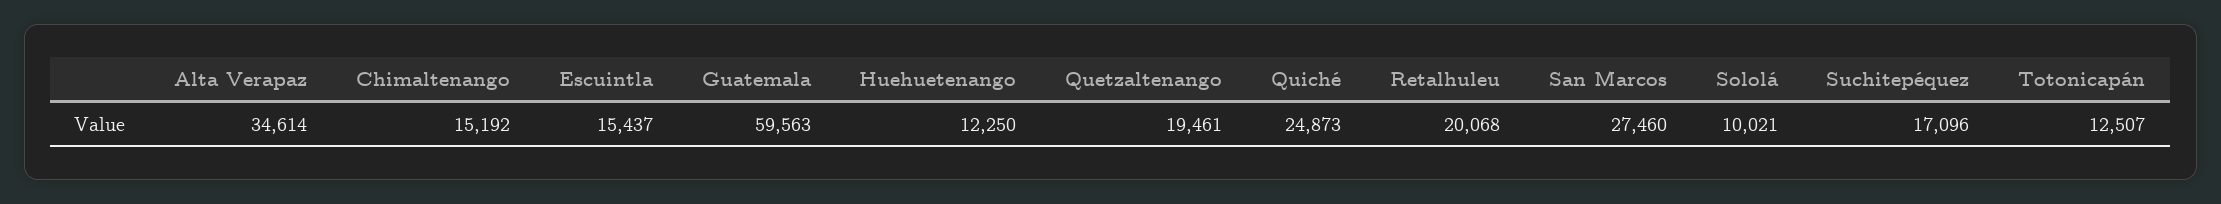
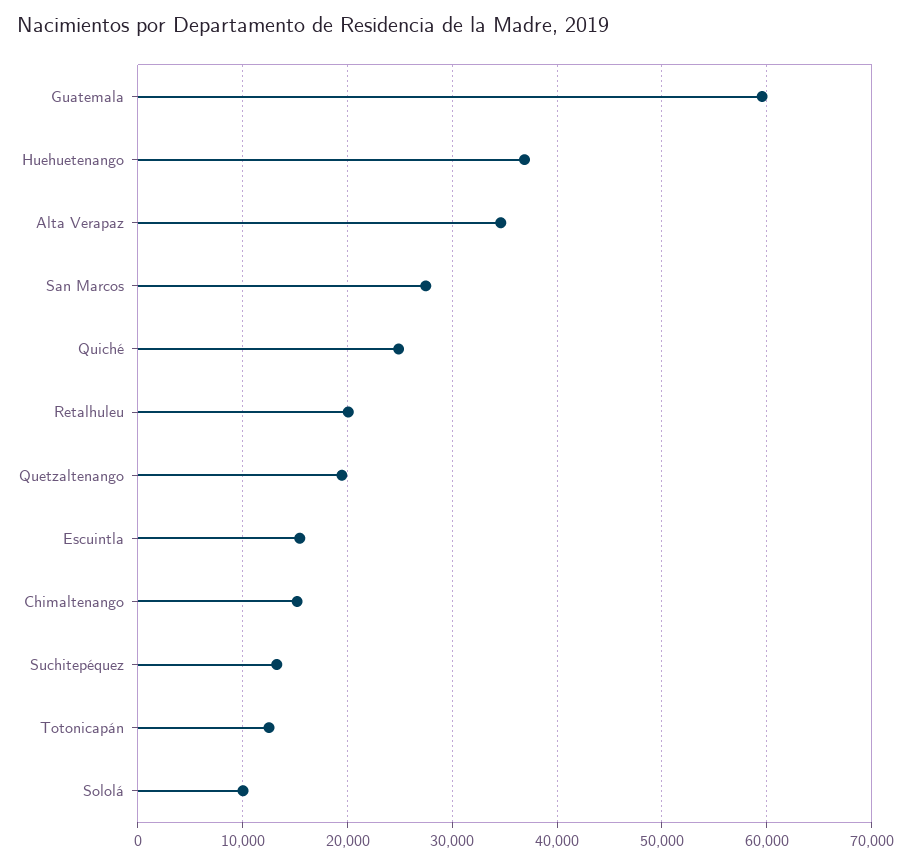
  {
    "Alta Verapaz": 34614,
    "Chimaltenango": 15192,
    "Escuintla": 15437,
    "Guatemala": 59563,
-   "Huehuetenango": 12250,
+   "Huehuetenango": 37000,
    "Quetzaltenango": 19461,
    "Quiché": 24873,
    "Retalhuleu": 20068,
    "San Marcos": 27460,
    "Sololá": 10021,
-   "Suchitepéquez": 17096,
+   "Suchitepéquez": 13000,
    "Totonicapán": 12507
  }

